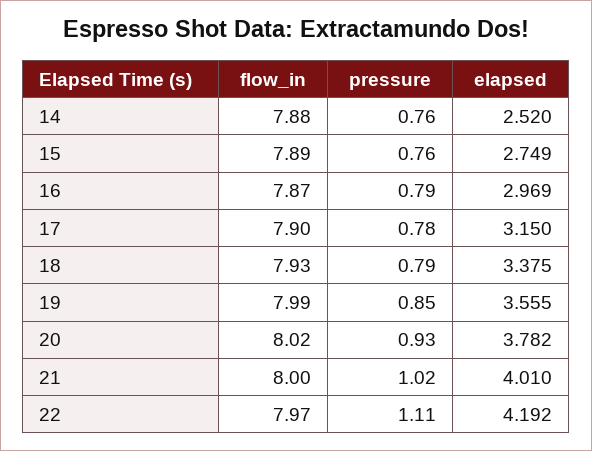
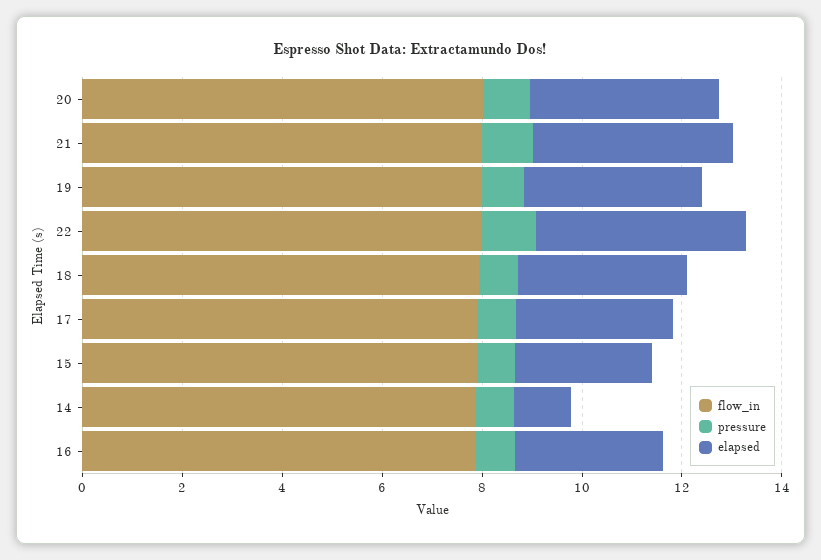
  {
    "flow_in": {
      "14": 7.88,
      "15": 7.89,
      "16": 7.87,
      "17": 7.9,
      "18": 7.93,
      "19": 7.99,
      "20": 8.02,
      "21": 8,
      "22": 7.97
    },
    "pressure": {
      "14": 0.76,
      "15": 0.76,
      "16": 0.79,
      "17": 0.78,
      "18": 0.79,
      "19": 0.85,
      "20": 0.93,
      "21": 1.02,
      "22": 1.11
    },
    "elapsed": {
-     "14": 2.52,
+     "14": 1,
      "15": 2.749,
      "16": 2.969,
      "17": 3.15,
      "18": 3.375,
      "19": 3.555,
      "20": 3.782,
      "21": 4.01,
      "22": 4.192
    }
  }

